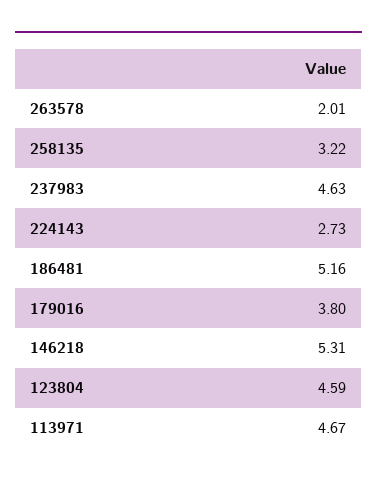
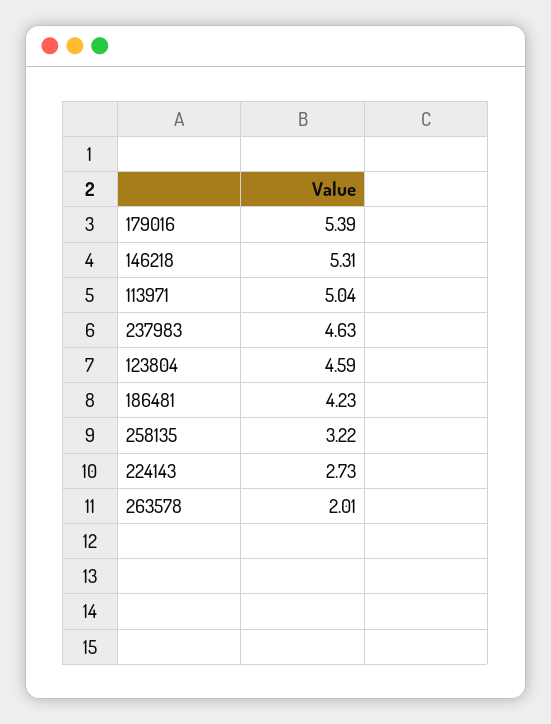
  {
    "263578": 2.01,
    "258135": 3.22,
    "237983": 4.63,
    "224143": 2.73,
-   "186481": 5.16,
+   "186481": 4.23,
-   "179016": 3.8,
+   "179016": 5.39,
    "146218": 5.31,
    "123804": 4.59,
-   "113971": 4.67
+   "113971": 5.04
  }

